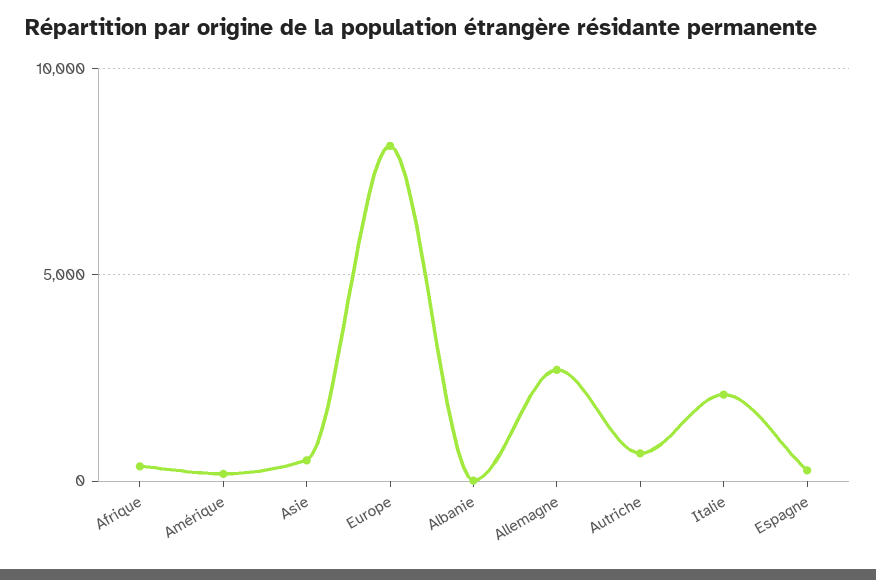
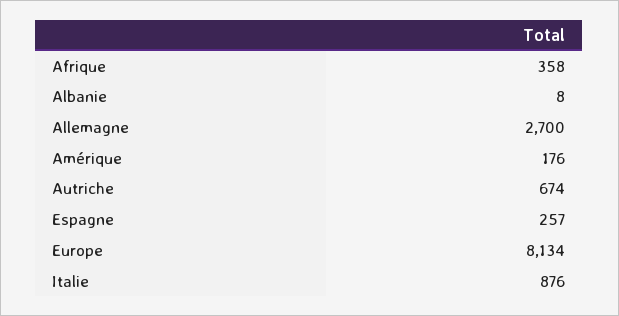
  {
    "Afrique": 358,
    "Amérique": 176,
-   "Asie": 500,
    "Europe": 8134,
    "Albanie": 8,
    "Allemagne": 2700,
    "Autriche": 674,
-   "Italie": 2000,
+   "Italie": 876,
    "Espagne": 257
  }

